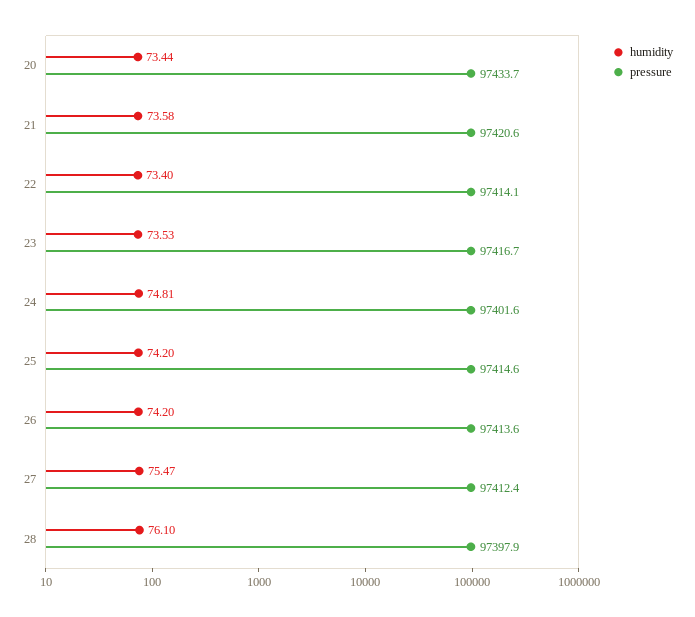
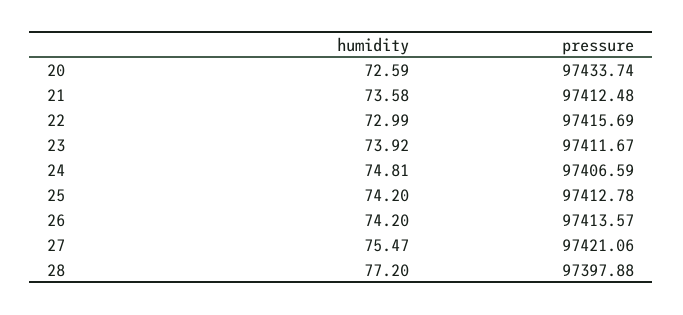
  {
    "humidity": {
-     "20": 73.44,
+     "20": 72.59,
      "21": 73.58,
-     "22": 73.4,
+     "22": 72.99,
-     "23": 73.53,
+     "23": 73.92,
      "24": 74.81,
      "25": 74.2,
      "26": 74.2,
      "27": 75.47,
-     "28": 76.1
+     "28": 77.2
    },
    "pressure": {
      "20": 97433.74,
-     "21": 97420.6,
+     "21": 97412.48,
-     "22": 97414.1,
+     "22": 97415.69,
-     "23": 97416.7,
+     "23": 97411.67,
-     "24": 97401.6,
+     "24": 97406.59,
-     "25": 97414.6,
+     "25": 97412.78,
      "26": 97413.57,
-     "27": 97412.4,
+     "27": 97421.06,
      "28": 97397.88
    }
  }

